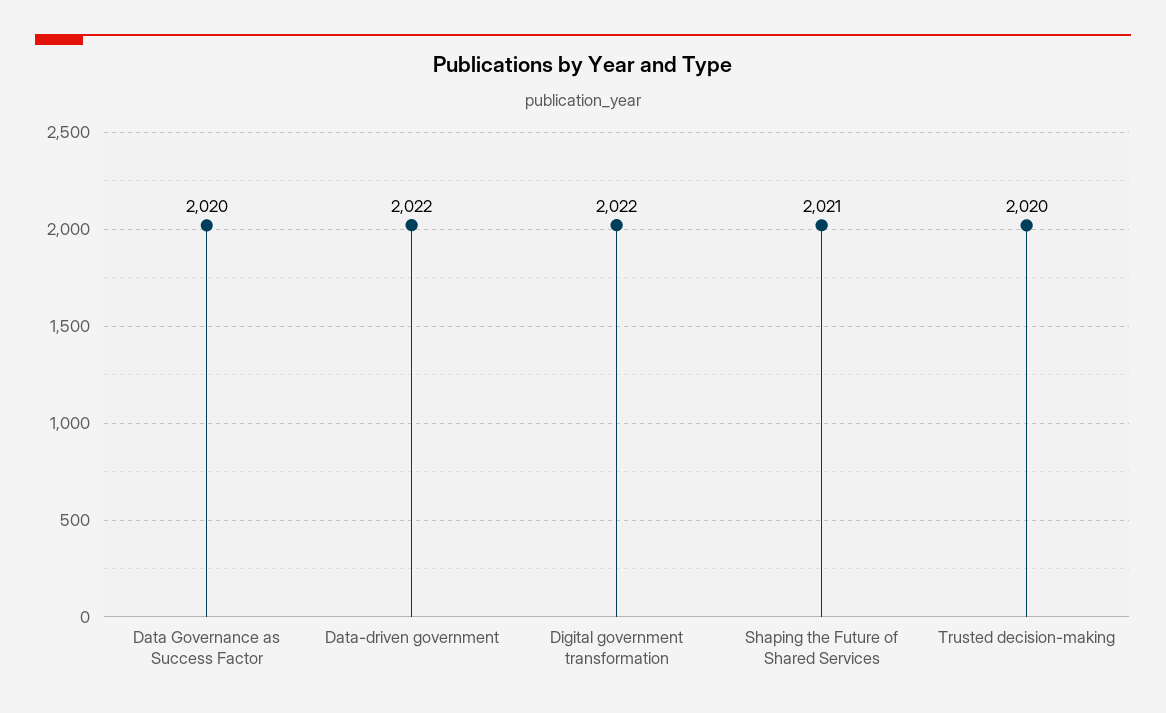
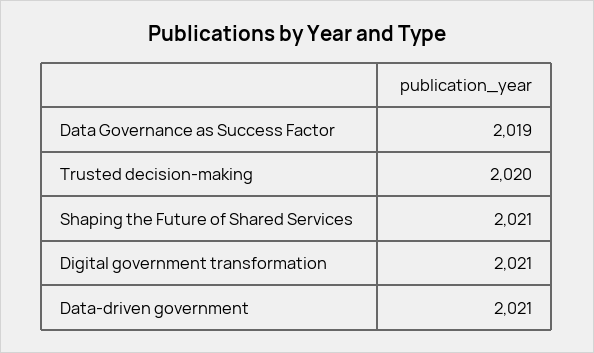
  {
-   "Data Governance as Success Factor": 2020,
+   "Data Governance as Success Factor": 2019,
-   "Data-driven government": 2022,
+   "Data-driven government": 2021,
-   "Digital government transformation": 2022,
+   "Digital government transformation": 2021,
    "Shaping the Future of Shared Services": 2021,
    "Trusted decision-making": 2020
  }

